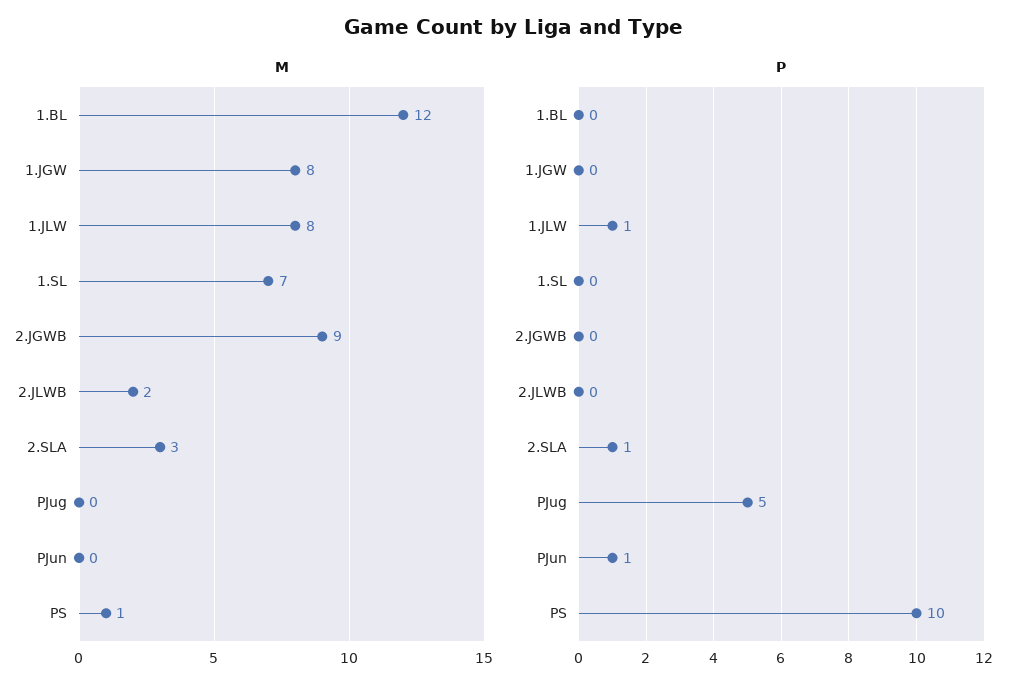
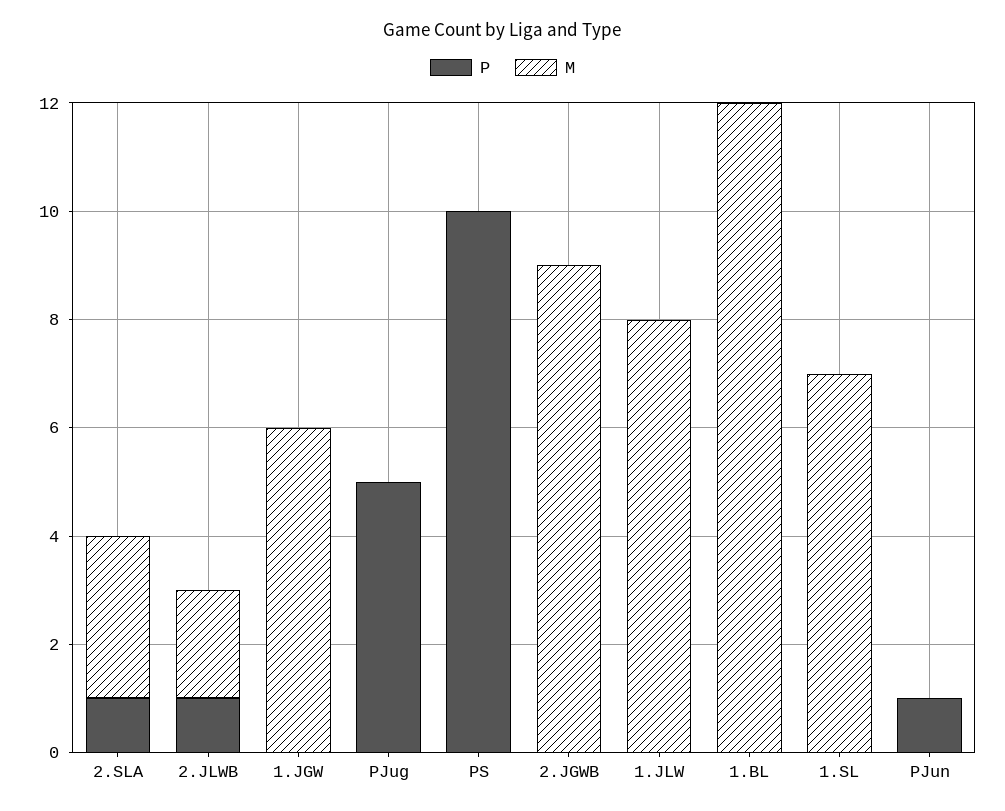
  {
    "M": {
      "1.BL": 12,
-     "1.JGW": 8,
+     "1.JGW": 6,
      "1.JLW": 8,
      "1.SL": 7,
      "2.JGWB": 9,
      "2.JLWB": 2,
      "2.SLA": 3,
      "PJug": 0,
      "PJun": 0,
-     "PS": 1
+     "PS": 0
    },
    "P": {
      "1.BL": 0,
      "1.JGW": 0,
-     "1.JLW": 1,
+     "1.JLW": 0,
      "1.SL": 0,
      "2.JGWB": 0,
-     "2.JLWB": 0,
+     "2.JLWB": 1,
      "2.SLA": 1,
      "PJug": 5,
      "PJun": 1,
      "PS": 10
    }
  }

